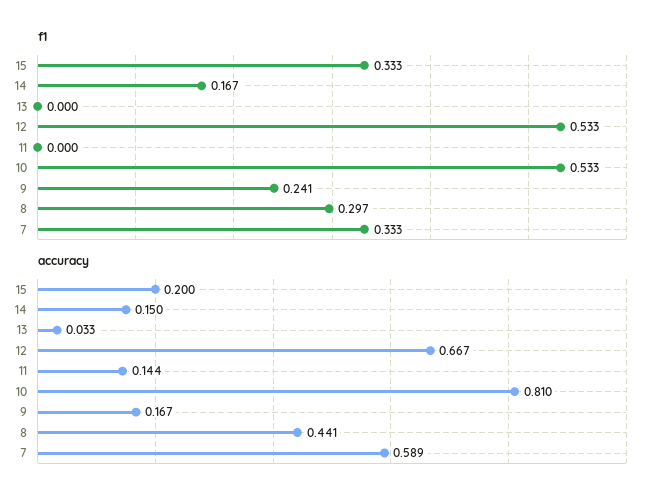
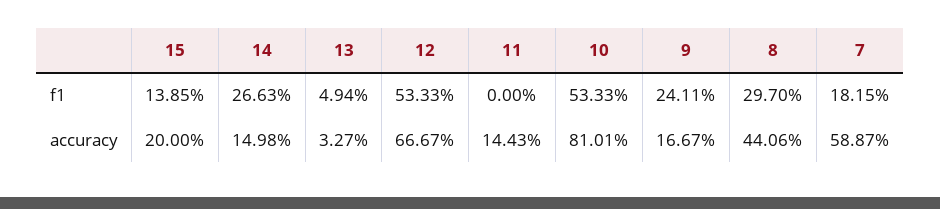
  {
    "f1": {
-     "15": 0.333,
+     "15": 0.1385,
-     "14": 0.167,
+     "14": 0.2663,
-     "13": 0,
+     "13": 0.0494,
      "12": 0.5333,
      "11": 0,
      "10": 0.5333,
      "9": 0.2411,
      "8": 0.297,
-     "7": 0.333
+     "7": 0.1815
    },
    "accuracy": {
      "15": 0.2,
      "14": 0.1498,
      "13": 0.0327,
      "12": 0.6667,
      "11": 0.1443,
      "10": 0.8101,
      "9": 0.1667,
      "8": 0.4406,
      "7": 0.5887
    }
  }

